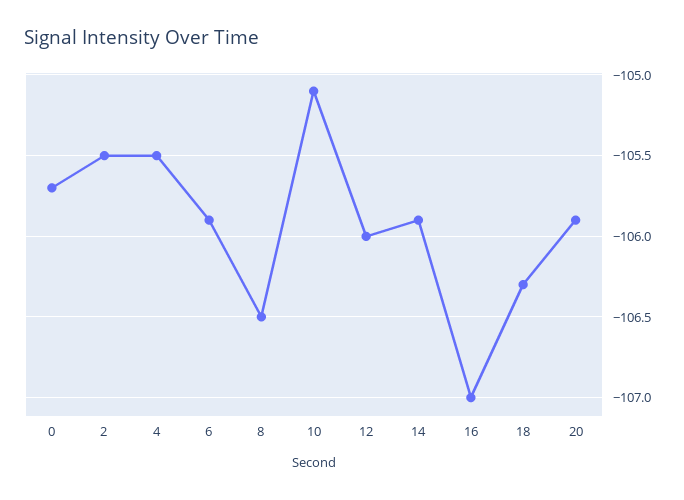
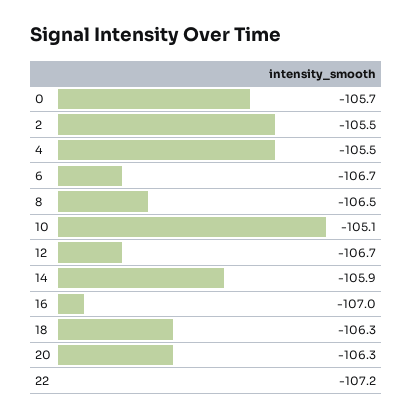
  {
    "0": -105.7,
    "2": -105.5,
    "4": -105.5,
-   "6": -105.9,
+   "6": -106.7,
    "8": -106.5,
    "10": -105.1,
-   "12": -106,
+   "12": -106.7,
    "14": -105.9,
    "16": -107,
    "18": -106.3,
-   "20": -105.9
+   "20": -106.3,
+   "22": -107.2
  }

